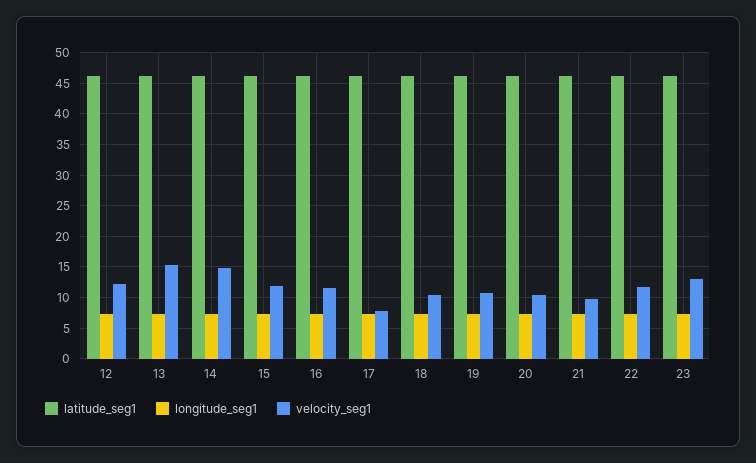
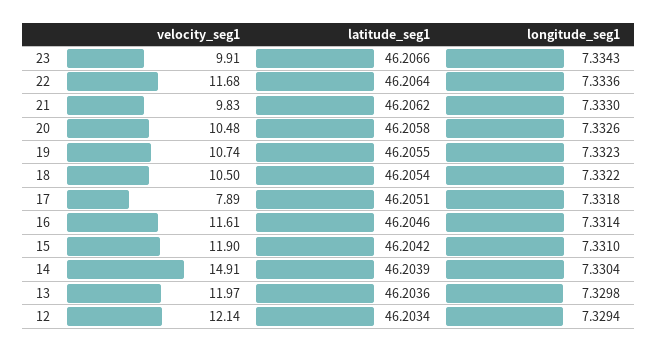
  {
    "latitude_seg1": {
      "12": 46.2034,
      "13": 46.2036,
      "14": 46.2039,
      "15": 46.2042,
      "16": 46.2046,
      "17": 46.2051,
      "18": 46.2054,
      "19": 46.2055,
      "20": 46.2058,
      "21": 46.2062,
      "22": 46.2064,
      "23": 46.2066
    },
    "longitude_seg1": {
      "12": 7.3294,
      "13": 7.3298,
      "14": 7.3304,
      "15": 7.331,
      "16": 7.3314,
      "17": 7.3318,
      "18": 7.3322,
      "19": 7.3323,
      "20": 7.3326,
      "21": 7.333,
      "22": 7.3336,
      "23": 7.3343
    },
    "velocity_seg1": {
      "12": 12.14,
-     "13": 15,
+     "13": 11.97,
      "14": 14.91,
      "15": 11.9,
      "16": 11.61,
      "17": 7.89,
      "18": 10.5,
      "19": 10.74,
      "20": 10.48,
      "21": 9.83,
      "22": 11.68,
-     "23": 13
+     "23": 9.91
    }
  }

